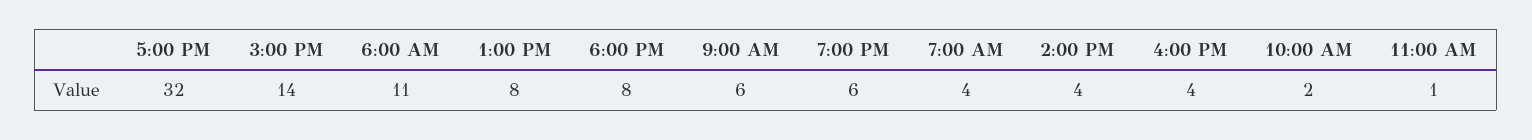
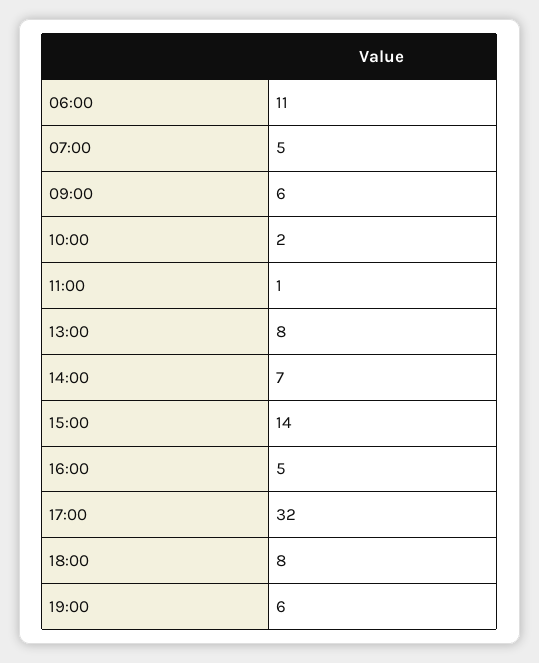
  {
    "5:00 PM": 32,
    "3:00 PM": 14,
    "6:00 AM": 11,
    "1:00 PM": 8,
    "6:00 PM": 8,
    "9:00 AM": 6,
    "7:00 PM": 6,
-   "7:00 AM": 4,
+   "7:00 AM": 5,
-   "2:00 PM": 4,
+   "2:00 PM": 7,
-   "4:00 PM": 4,
+   "4:00 PM": 5,
    "10:00 AM": 2,
    "11:00 AM": 1
  }

